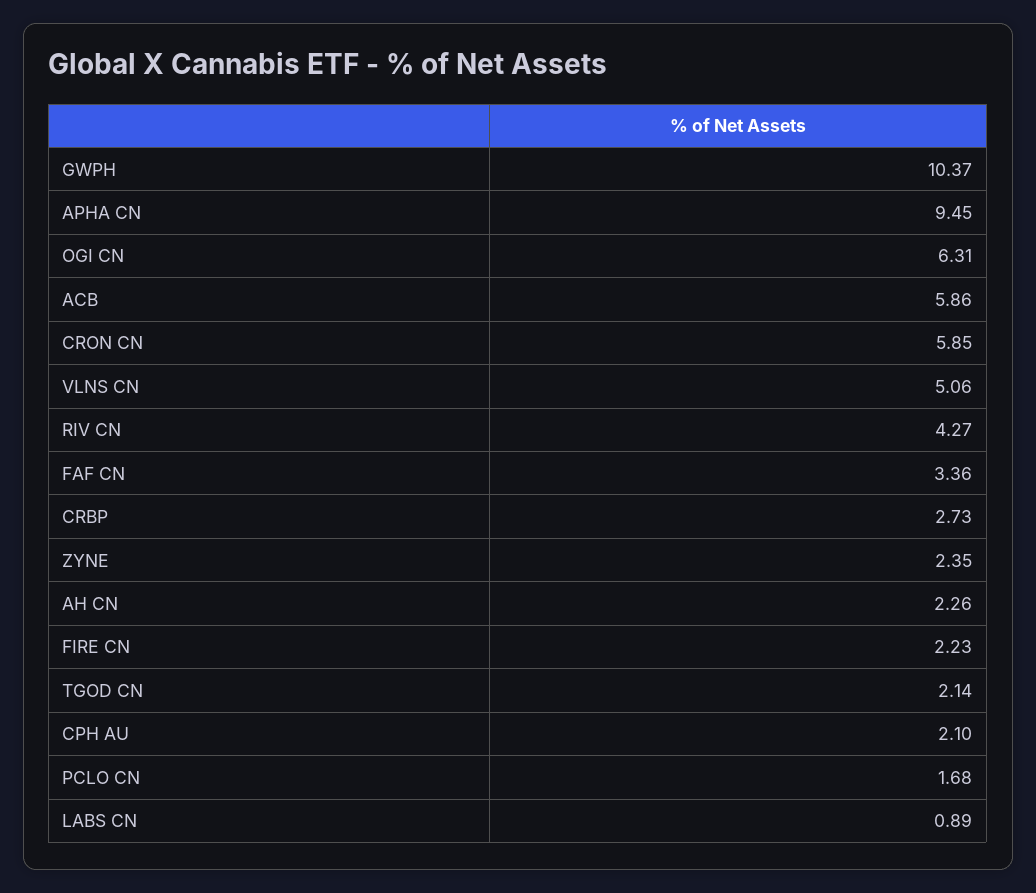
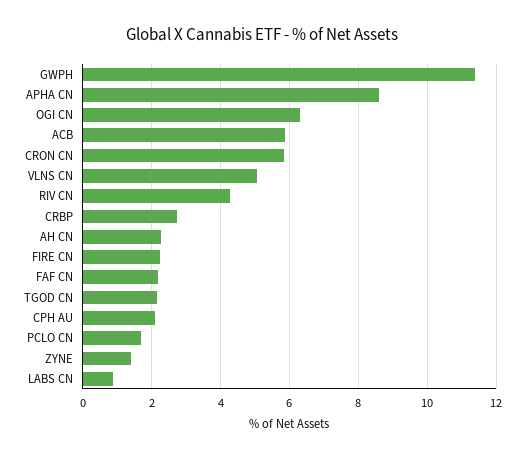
  {
-   "GWPH": 10.37,
+   "GWPH": 11.4,
-   "APHA CN": 9.45,
+   "APHA CN": 8.6,
    "OGI CN": 6.31,
    "ACB": 5.86,
    "CRON CN": 5.85,
    "VLNS CN": 5.06,
    "RIV CN": 4.27,
-   "FAF CN": 3.36,
+   "FAF CN": 2.2,
    "CRBP": 2.73,
-   "ZYNE": 2.35,
+   "ZYNE": 1.4,
    "AH CN": 2.26,
    "FIRE CN": 2.23,
    "TGOD CN": 2.14,
    "CPH AU": 2.1,
    "PCLO CN": 1.68,
    "LABS CN": 0.89
  }

